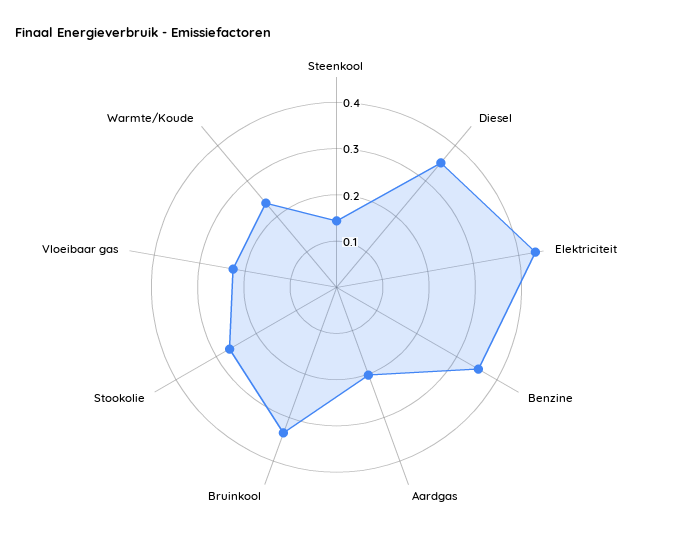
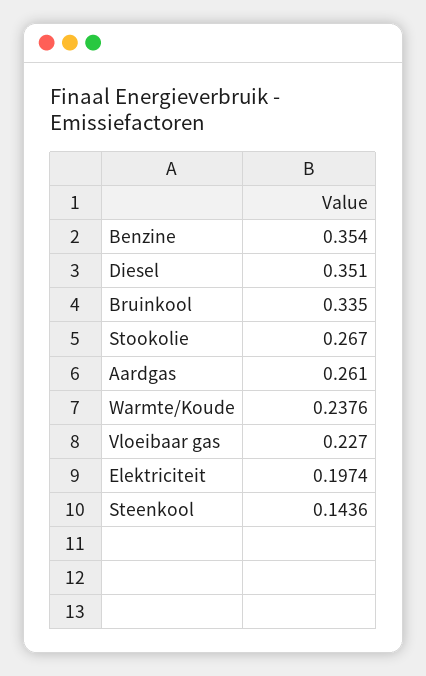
  {
    "Steenkool": 0.1436,
    "Diesel": 0.351,
-   "Elektriciteit": 0.44,
+   "Elektriciteit": 0.1974,
    "Benzine": 0.354,
-   "Aardgas": 0.2,
+   "Aardgas": 0.261,
    "Bruinkool": 0.335,
    "Stookolie": 0.267,
    "Vloeibaar gas": 0.227,
    "Warmte/Koude": 0.2376
  }

